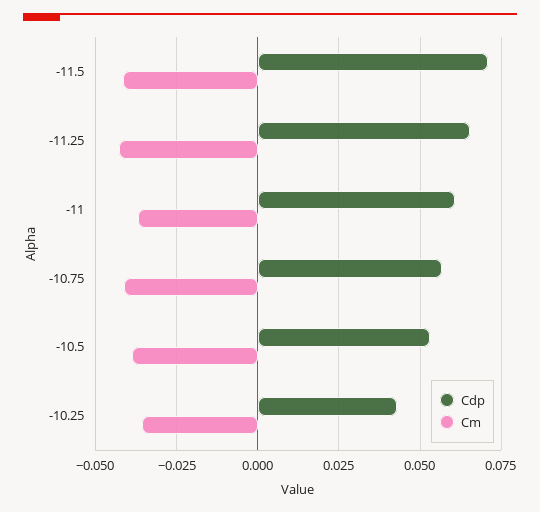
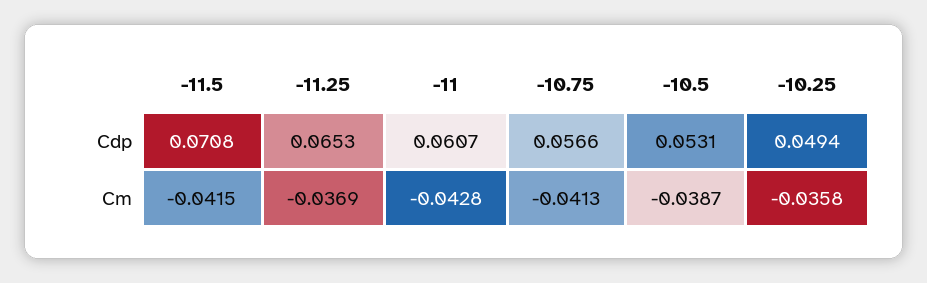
  {
    "Cdp": {
      "-11.5": 0.0708,
      "-11.25": 0.0653,
      "-11": 0.0607,
      "-10.75": 0.0566,
      "-10.5": 0.0531,
-     "-10.25": 0.0425
+     "-10.25": 0.0494
    },
    "Cm": {
      "-11.5": -0.0415,
-     "-11.25": -0.0425,
+     "-11.25": -0.0369,
-     "-11": -0.0375,
+     "-11": -0.0428,
      "-10.75": -0.0413,
      "-10.5": -0.0387,
      "-10.25": -0.0358
    }
  }

